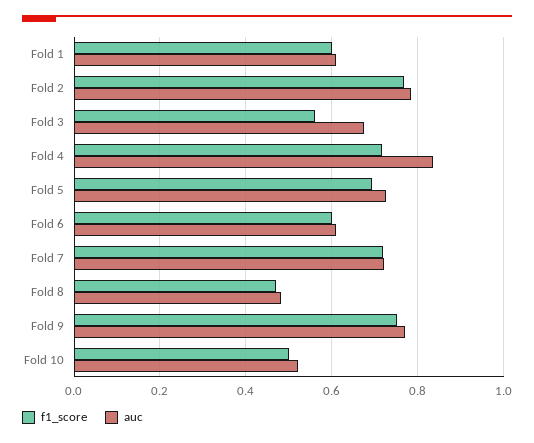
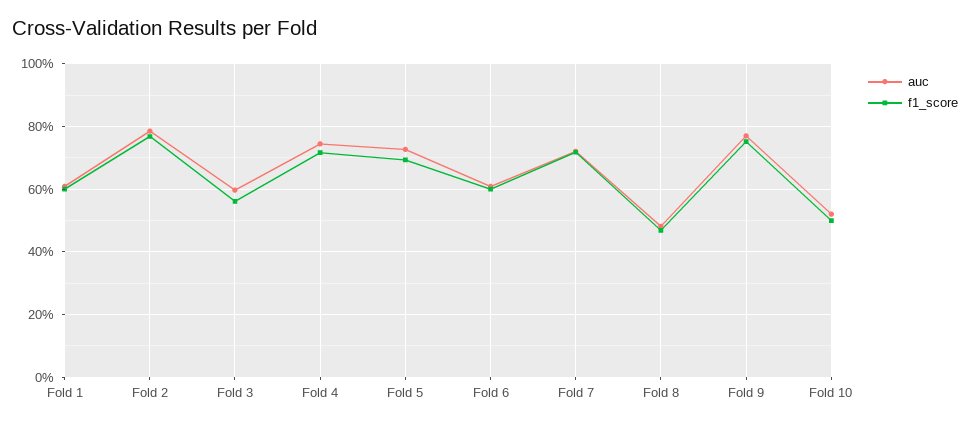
  {
    "f1_score": {
      "Fold 1": 0.6,
      "Fold 2": 0.76,
      "Fold 3": 0.56,
      "Fold 4": 0.72,
      "Fold 5": 0.7,
      "Fold 6": 0.6,
      "Fold 7": 0.72,
      "Fold 8": 0.46,
      "Fold 9": 0.76,
      "Fold 10": 0.5
    },
    "auc": {
      "Fold 1": 0.6,
      "Fold 2": 0.78,
-     "Fold 3": 0.68,
+     "Fold 3": 0.6,
-     "Fold 4": 0.84,
+     "Fold 4": 0.74,
      "Fold 5": 0.72,
      "Fold 6": 0.6,
      "Fold 7": 0.72,
      "Fold 8": 0.48,
      "Fold 9": 0.78,
      "Fold 10": 0.52
    }
  }

